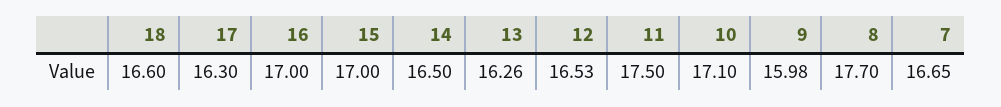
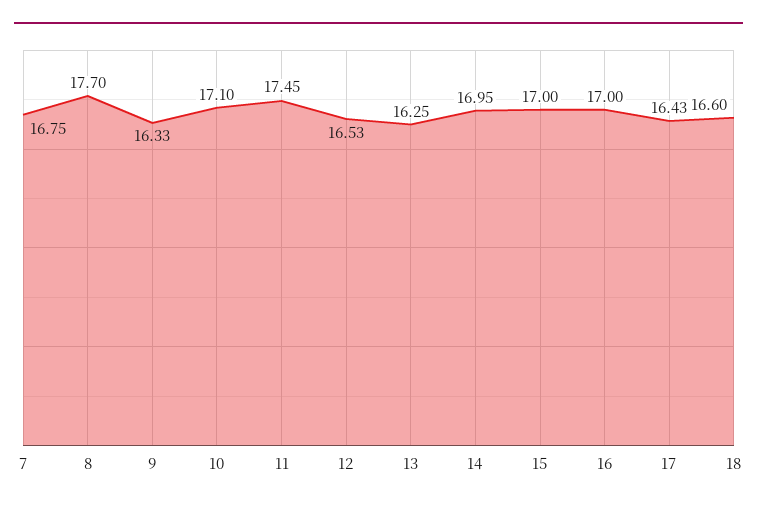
  {
    "18": 16.6,
-   "17": 16.3,
+   "17": 16.43,
    "16": 17,
    "15": 17,
-   "14": 16.5,
+   "14": 16.95,
-   "13": 16.26,
+   "13": 16.25,
    "12": 16.53,
-   "11": 17.5,
+   "11": 17.45,
    "10": 17.1,
-   "9": 15.98,
+   "9": 16.33,
    "8": 17.7,
-   "7": 16.65
+   "7": 16.75
  }

